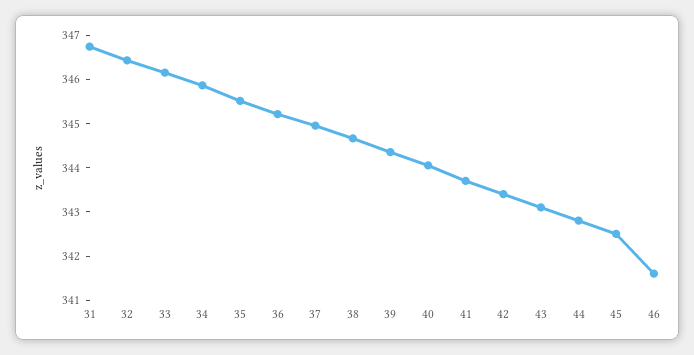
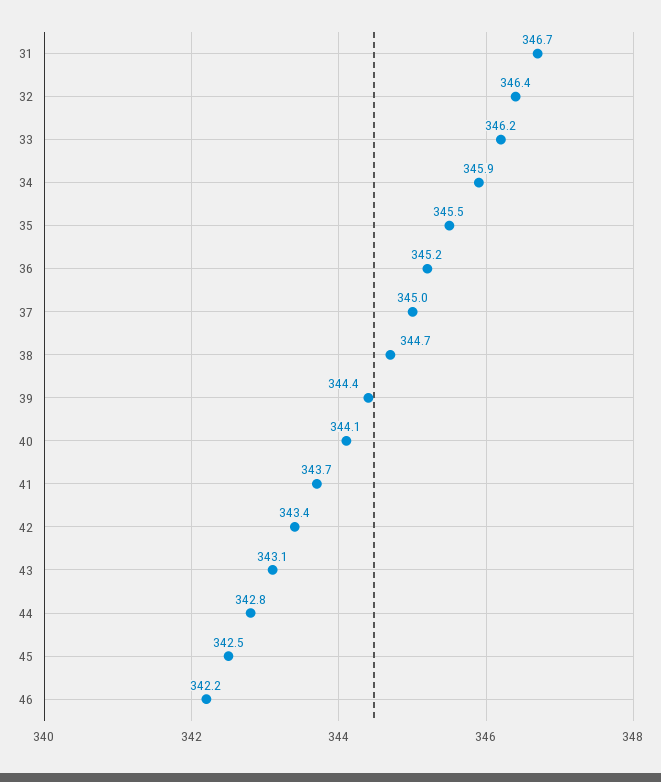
  {
    "31": 346.7,
    "32": 346.4,
    "33": 346.2,
    "34": 345.9,
    "35": 345.5,
    "36": 345.2,
    "37": 345,
    "38": 344.7,
    "39": 344.4,
    "40": 344.1,
    "41": 343.7,
    "42": 343.4,
    "43": 343.1,
    "44": 342.8,
    "45": 342.5,
-   "46": 341.6
+   "46": 342.2
  }

